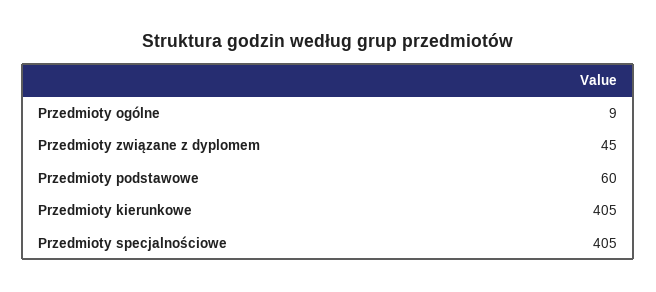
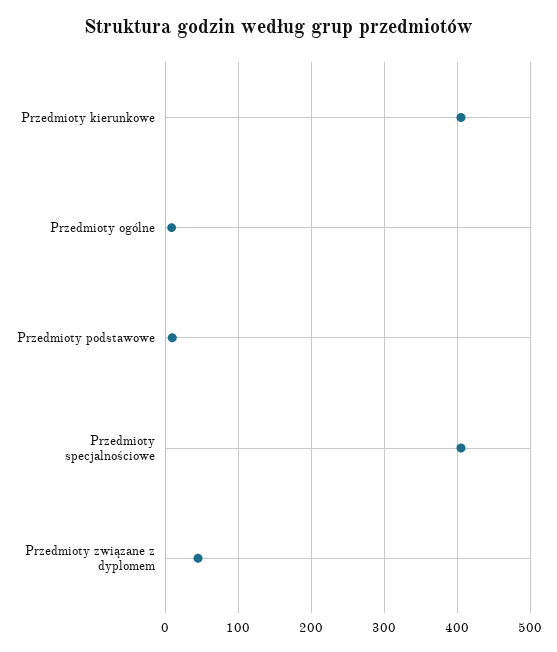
  {
    "Przedmioty ogólne": 9,
    "Przedmioty związane z dyplomem": 45,
-   "Przedmioty podstawowe": 60,
+   "Przedmioty podstawowe": 10,
    "Przedmioty kierunkowe": 405,
    "Przedmioty specjalnościowe": 405
  }

